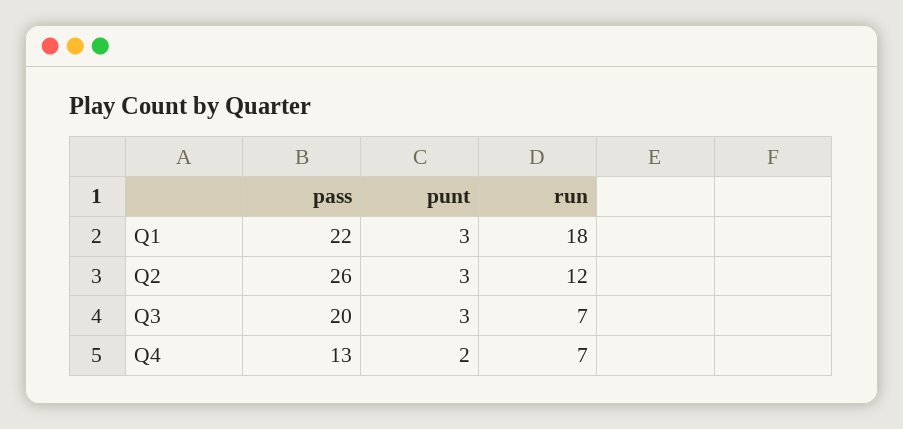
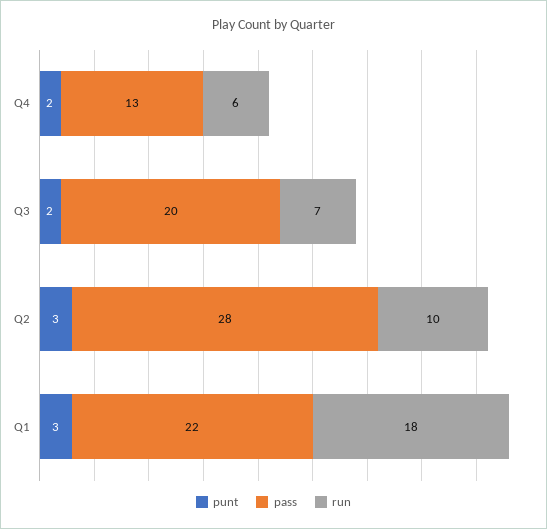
  {
    "pass": {
      "Q1": 22,
-     "Q2": 26,
+     "Q2": 28,
      "Q3": 20,
      "Q4": 13
    },
    "punt": {
      "Q1": 3,
      "Q2": 3,
-     "Q3": 3,
+     "Q3": 2,
      "Q4": 2
    },
    "run": {
      "Q1": 18,
-     "Q2": 12,
+     "Q2": 10,
      "Q3": 7,
-     "Q4": 7
+     "Q4": 6
    }
  }

